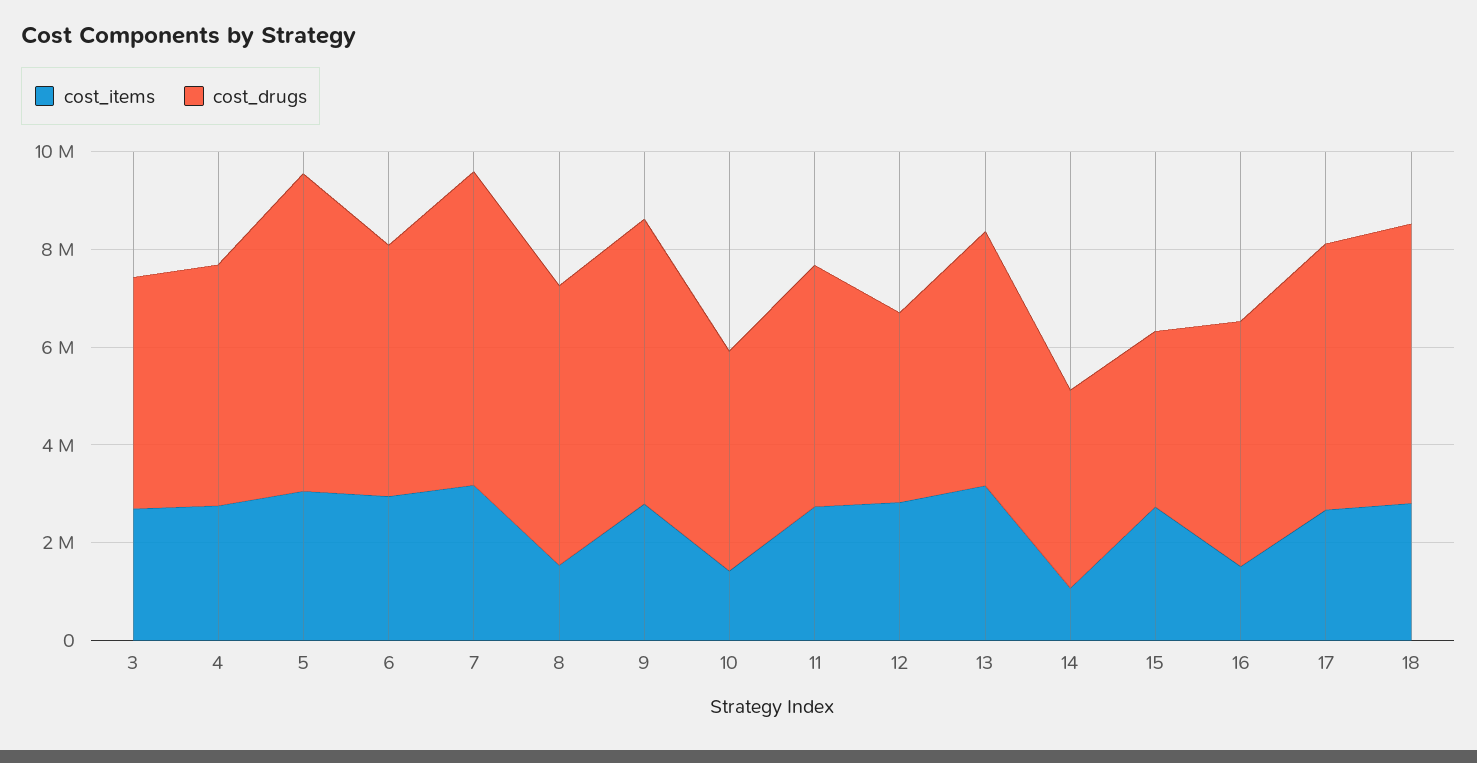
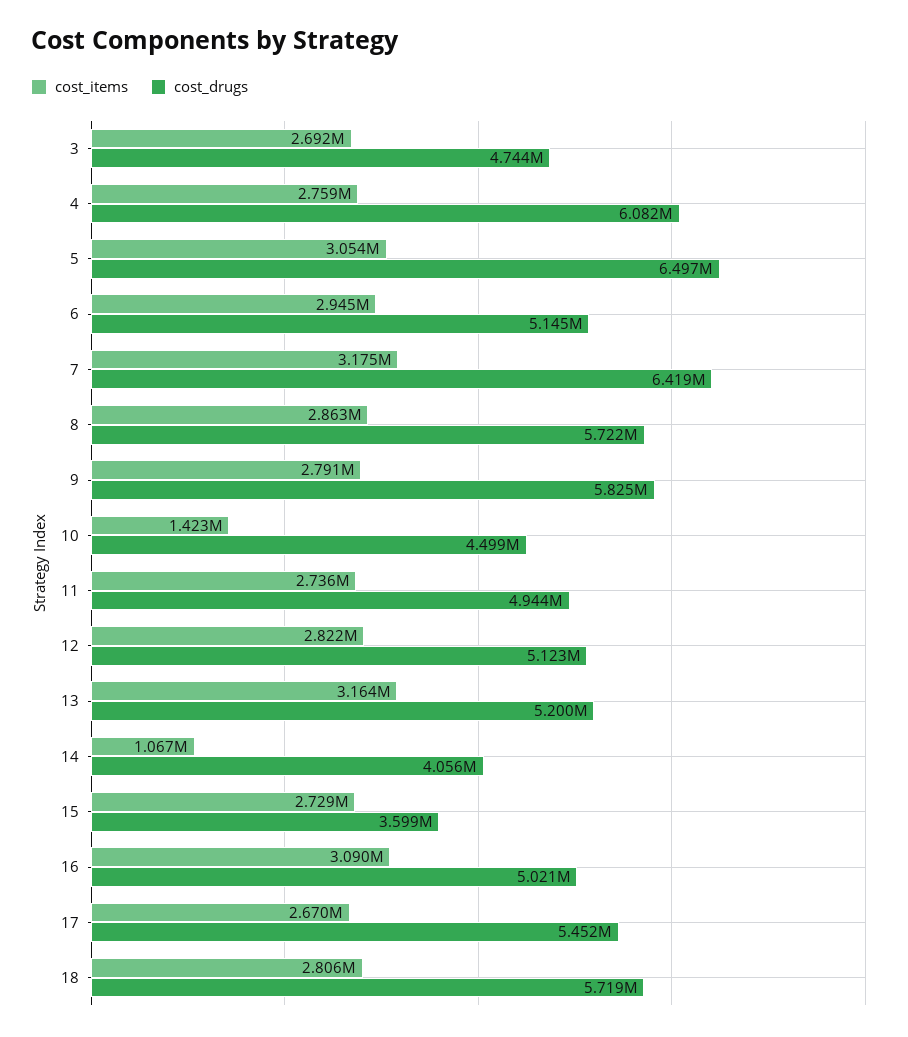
  {
    "cost_items": {
      "3": 2692000,
      "4": 2759000,
      "5": 3054000,
      "6": 2945000,
      "7": 3175000,
-     "8": 1500000,
+     "8": 2863000,
      "9": 2791000,
      "10": 1423000,
      "11": 2736000,
      "12": 2822000,
      "13": 3164000,
      "14": 1067000,
      "15": 2729000,
-     "16": 1500000,
+     "16": 3090000,
      "17": 2670000,
      "18": 2806000
    },
    "cost_drugs": {
      "3": 4744000,
-     "4": 5000000,
+     "4": 6082000,
      "5": 6497000,
      "6": 5145000,
      "7": 6419000,
      "8": 5722000,
      "9": 5825000,
      "10": 4499000,
      "11": 4944000,
-     "12": 4000000,
+     "12": 5123000,
      "13": 5200000,
      "14": 4056000,
      "15": 3599000,
      "16": 5021000,
      "17": 5452000,
      "18": 5719000
    }
  }

